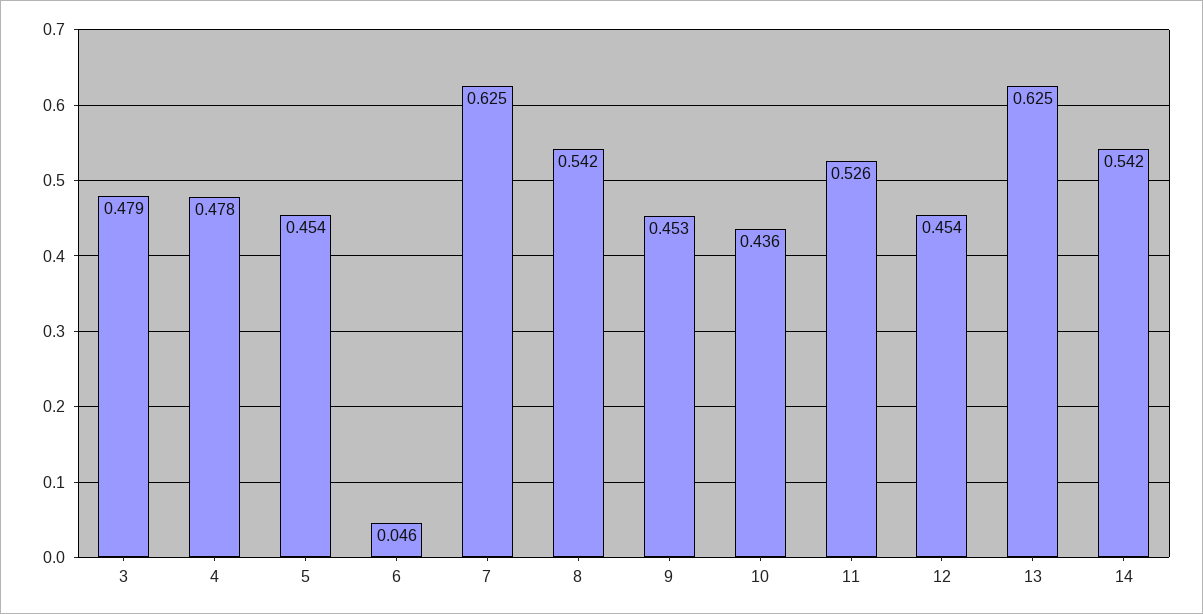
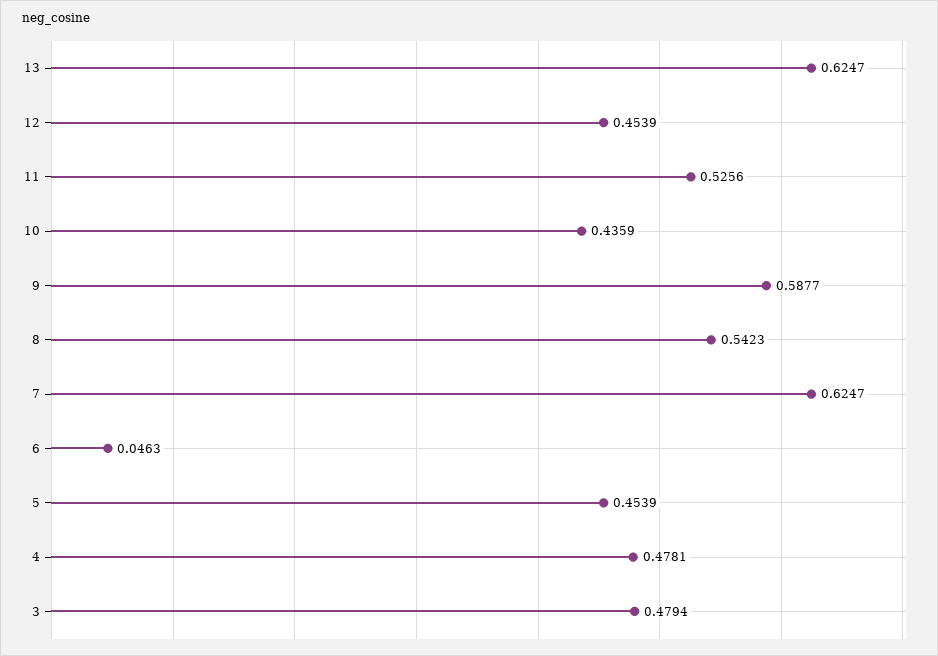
  {
    "3": 0.4794,
    "4": 0.4781,
    "5": 0.4539,
    "6": 0.0463,
    "7": 0.6247,
    "8": 0.5423,
-   "9": 0.453,
+   "9": 0.5877,
    "10": 0.4359,
    "11": 0.5256,
    "12": 0.4539,
-   "13": 0.6247,
+   "13": 0.6247
-   "14": 0.542
  }

